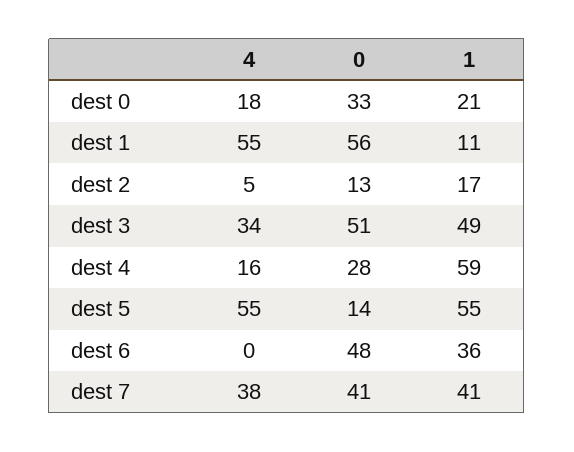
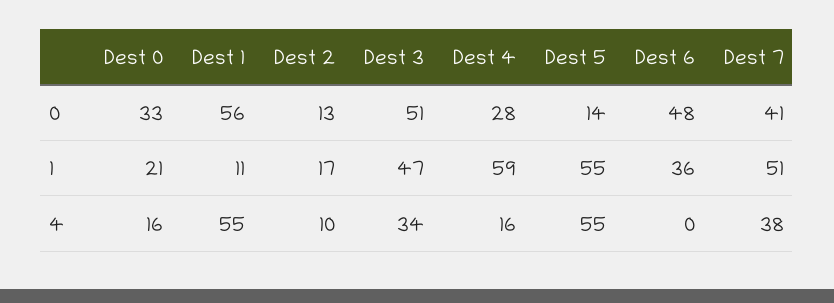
  {
    "4": {
-     "dest 0": 18,
+     "dest 0": 16,
      "dest 1": 55,
-     "dest 2": 5,
+     "dest 2": 10,
      "dest 3": 34,
      "dest 4": 16,
      "dest 5": 55,
      "dest 6": 0,
      "dest 7": 38
    },
    "0": {
      "dest 0": 33,
      "dest 1": 56,
      "dest 2": 13,
      "dest 3": 51,
      "dest 4": 28,
      "dest 5": 14,
      "dest 6": 48,
      "dest 7": 41
    },
    "1": {
      "dest 0": 21,
      "dest 1": 11,
      "dest 2": 17,
-     "dest 3": 49,
+     "dest 3": 47,
      "dest 4": 59,
      "dest 5": 55,
      "dest 6": 36,
-     "dest 7": 41
+     "dest 7": 51
    }
  }

